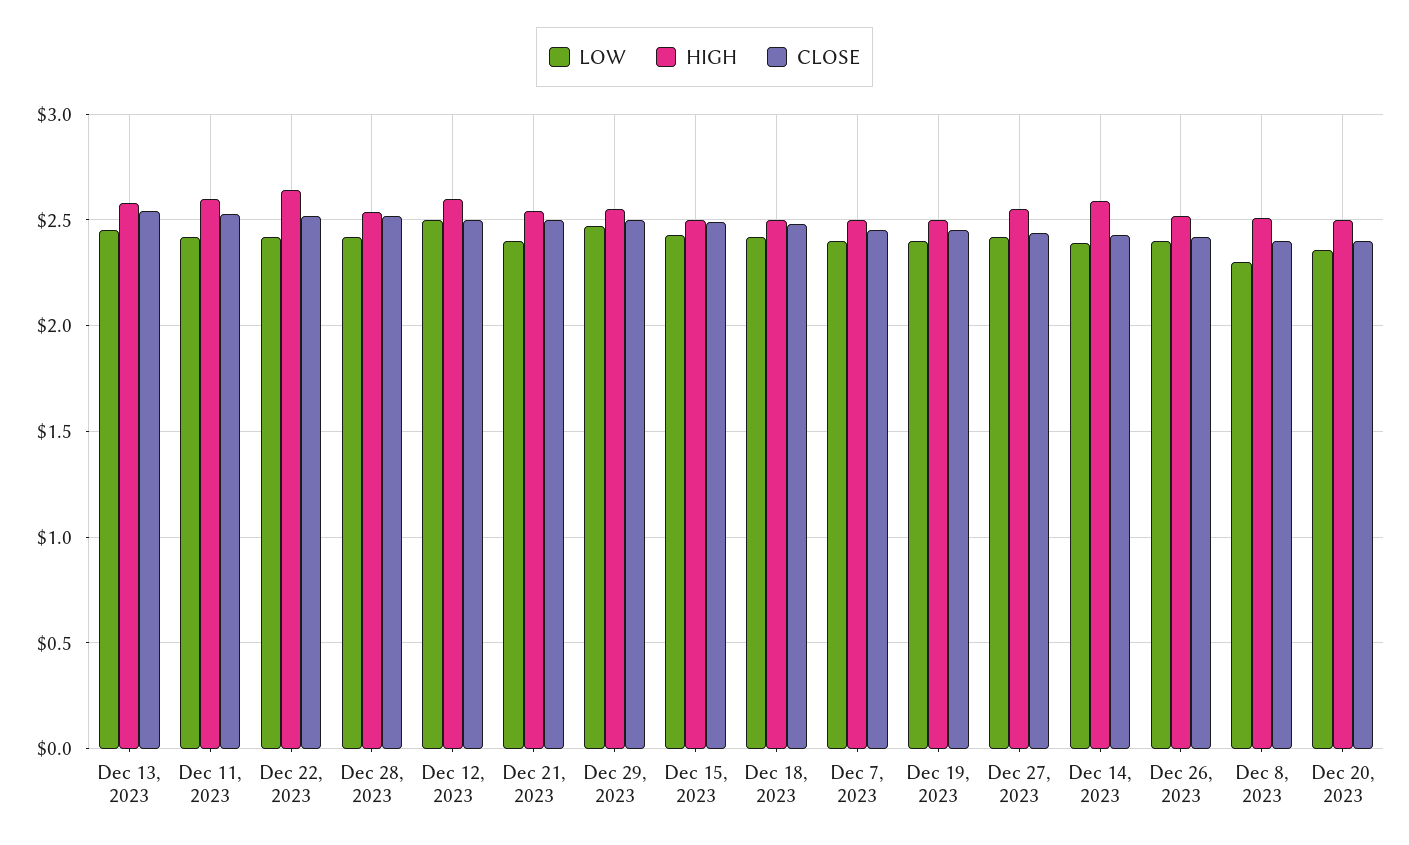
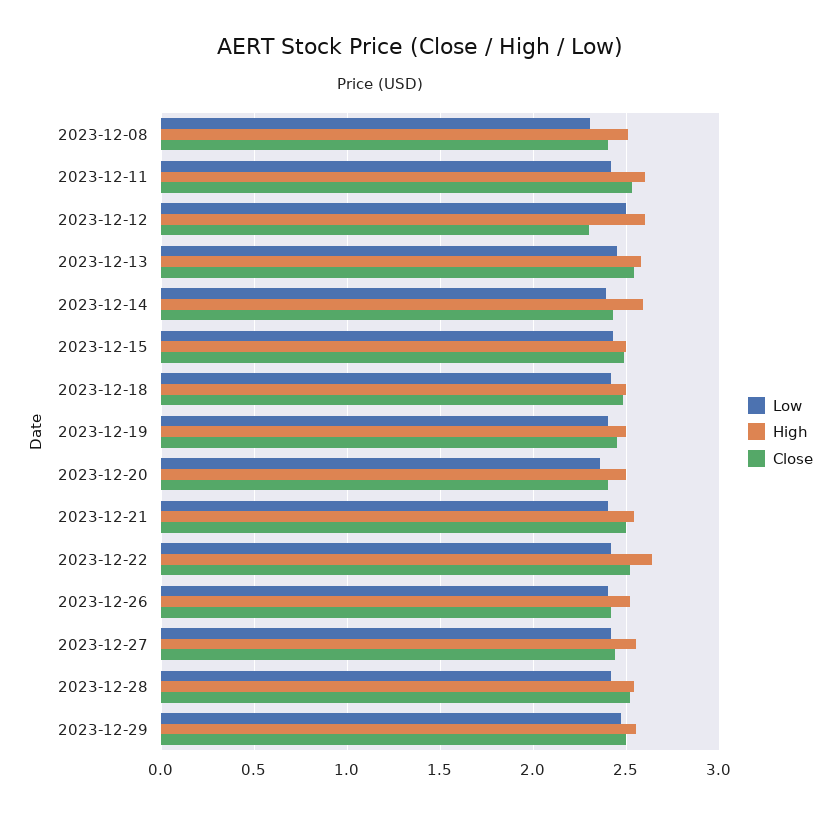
  {
    "LOW": {
      "Dec 13, 2023": 2.45,
      "Dec 11, 2023": 2.4,
      "Dec 22, 2023": 2.4,
      "Dec 28, 2023": 2.4,
      "Dec 12, 2023": 2.5,
      "Dec 21, 2023": 2.4,
      "Dec 29, 2023": 2.45,
      "Dec 15, 2023": 2.45,
      "Dec 18, 2023": 2.4,
-     "Dec 7, 2023": 2.4,
      "Dec 19, 2023": 2.4,
      "Dec 27, 2023": 2.4,
      "Dec 14, 2023": 2.4,
      "Dec 26, 2023": 2.4,
      "Dec 8, 2023": 2.3,
      "Dec 20, 2023": 2.35
    },
    "HIGH": {
      "Dec 13, 2023": 2.6,
      "Dec 11, 2023": 2.6,
      "Dec 22, 2023": 2.65,
      "Dec 28, 2023": 2.55,
      "Dec 12, 2023": 2.6,
      "Dec 21, 2023": 2.55,
      "Dec 29, 2023": 2.55,
      "Dec 15, 2023": 2.5,
      "Dec 18, 2023": 2.5,
-     "Dec 7, 2023": 2.5,
      "Dec 19, 2023": 2.5,
      "Dec 27, 2023": 2.55,
      "Dec 14, 2023": 2.6,
      "Dec 26, 2023": 2.5,
      "Dec 8, 2023": 2.5,
      "Dec 20, 2023": 2.5
    },
    "CLOSE": {
      "Dec 13, 2023": 2.55,
      "Dec 11, 2023": 2.55,
      "Dec 22, 2023": 2.5,
      "Dec 28, 2023": 2.5,
-     "Dec 12, 2023": 2.5,
+     "Dec 12, 2023": 2.3,
      "Dec 21, 2023": 2.5,
      "Dec 29, 2023": 2.5,
      "Dec 15, 2023": 2.5,
      "Dec 18, 2023": 2.5,
-     "Dec 7, 2023": 2.45,
      "Dec 19, 2023": 2.45,
      "Dec 27, 2023": 2.45,
      "Dec 14, 2023": 2.45,
      "Dec 26, 2023": 2.4,
      "Dec 8, 2023": 2.4,
      "Dec 20, 2023": 2.4
    }
  }

